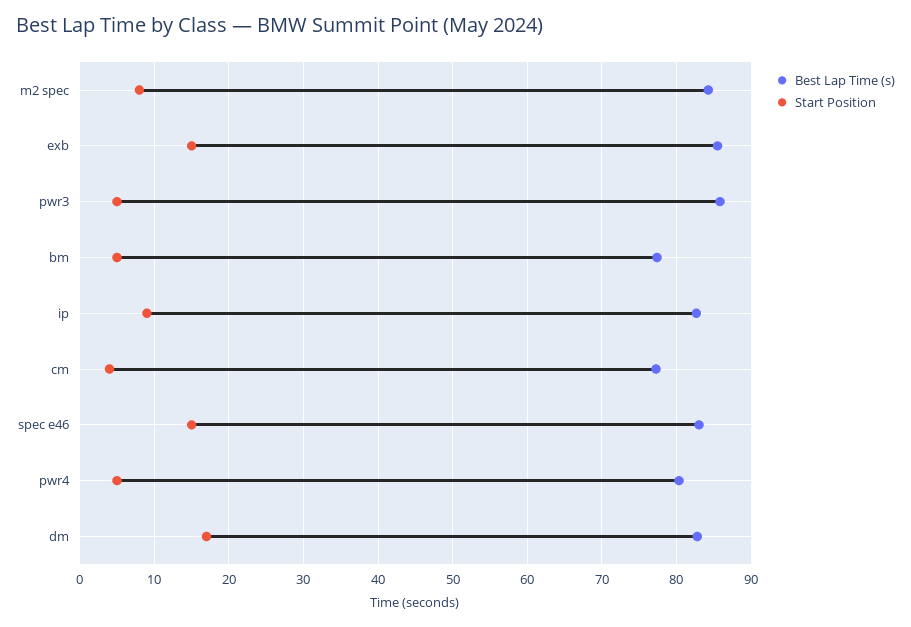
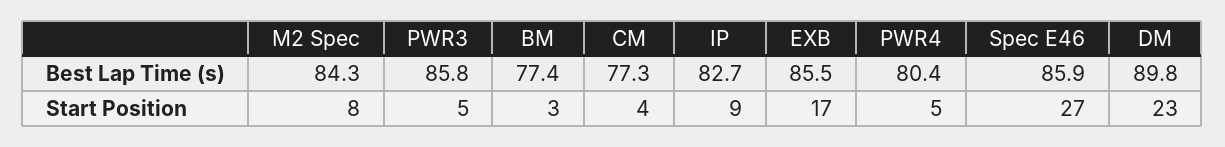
  {
    "Best Lap Time (s)": {
      "m2 spec": 84.3,
      "exb": 85.5,
      "pwr3": 85.8,
      "bm": 77.4,
      "ip": 82.7,
      "cm": 77.3,
-     "spec e46": 83,
+     "spec e46": 85.9,
      "pwr4": 80.4,
-     "dm": 83
+     "dm": 89.8
    },
    "Start Position": {
      "m2 spec": 8,
-     "exb": 15,
+     "exb": 17,
      "pwr3": 5,
-     "bm": 5,
+     "bm": 3,
      "ip": 9,
      "cm": 4,
-     "spec e46": 15,
+     "spec e46": 27,
      "pwr4": 5,
-     "dm": 17
+     "dm": 23
    }
  }

